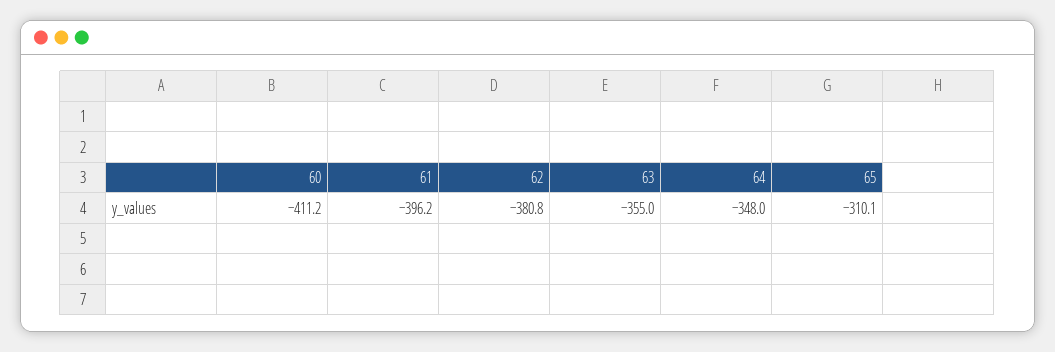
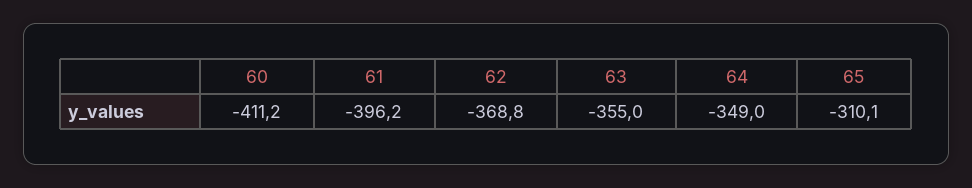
  {
    "60": -411.2,
    "61": -396.2,
-   "62": -380.8,
+   "62": -368.8,
    "63": -355,
-   "64": -348,
+   "64": -349,
    "65": -310.1
  }

